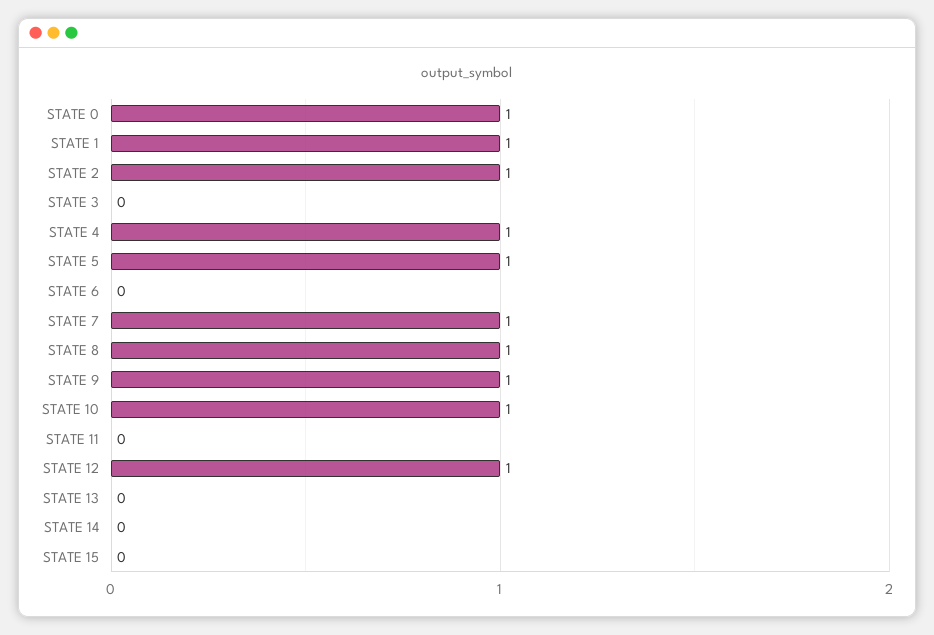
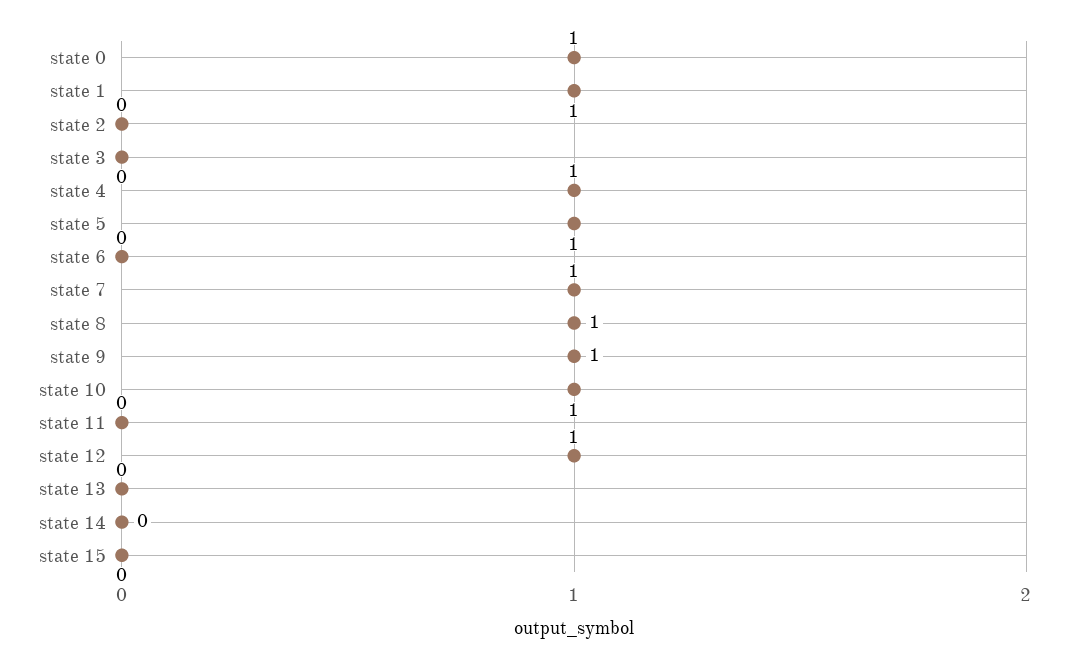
  {
    "STATE 0": 1,
    "STATE 1": 1,
-   "STATE 2": 1,
+   "STATE 2": 0,
    "STATE 3": 0,
    "STATE 4": 1,
    "STATE 5": 1,
    "STATE 6": 0,
    "STATE 7": 1,
    "STATE 8": 1,
    "STATE 9": 1,
    "STATE 10": 1,
    "STATE 11": 0,
    "STATE 12": 1,
    "STATE 13": 0,
    "STATE 14": 0,
    "STATE 15": 0
  }

